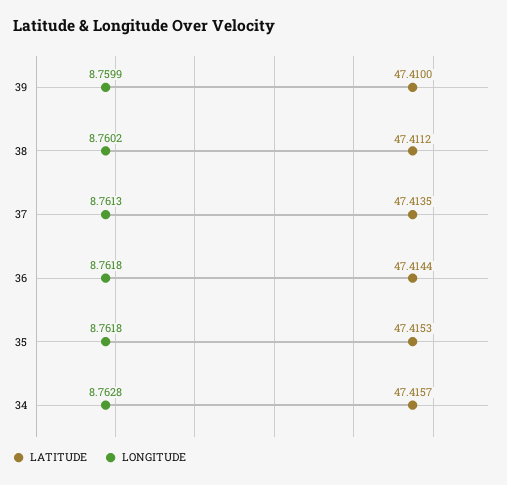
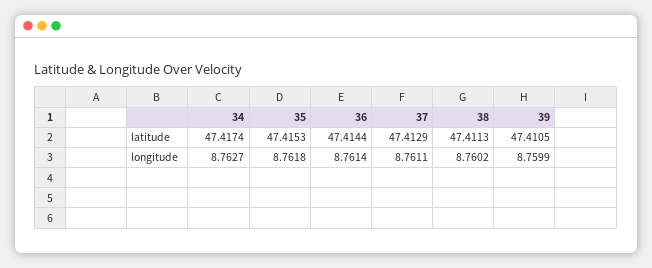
  {
    "LATITUDE": {
-     "39": 47.41,
+     "39": 47.4105,
-     "38": 47.4112,
+     "38": 47.4113,
-     "37": 47.4135,
+     "37": 47.4129,
      "36": 47.4144,
      "35": 47.4153,
-     "34": 47.4157
+     "34": 47.4174
    },
    "LONGITUDE": {
      "39": 8.7599,
      "38": 8.7602,
-     "37": 8.7613,
+     "37": 8.7611,
-     "36": 8.7618,
+     "36": 8.7614,
      "35": 8.7618,
-     "34": 8.7628
+     "34": 8.7627
    }
  }

